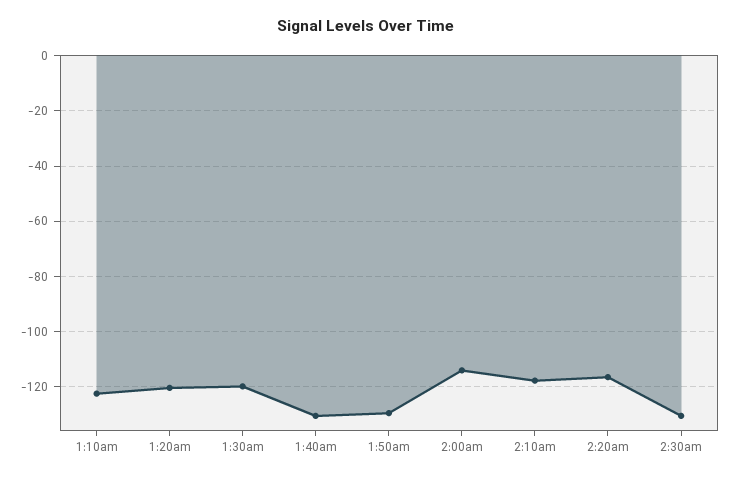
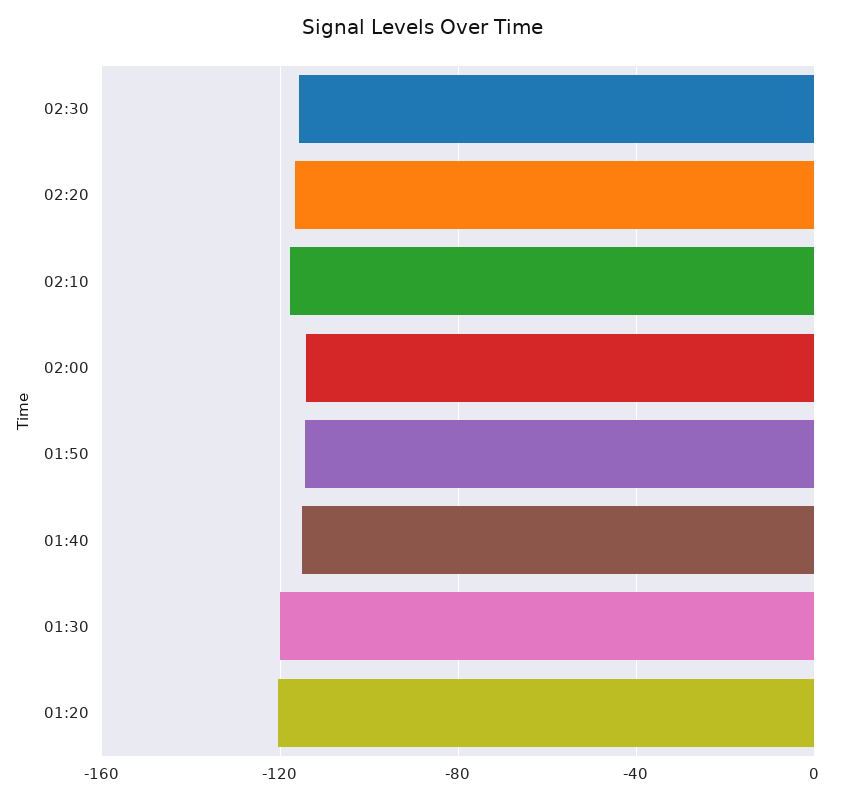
  {
-   "1:10am": -122.5,
    "1:20am": -120,
    "1:30am": -120,
-   "1:40am": -130,
+   "1:40am": -115,
-   "1:50am": -130,
+   "1:50am": -115,
    "2:00am": -115,
    "2:10am": -117.5,
    "2:20am": -117.5,
-   "2:30am": -130
+   "2:30am": -115
  }

